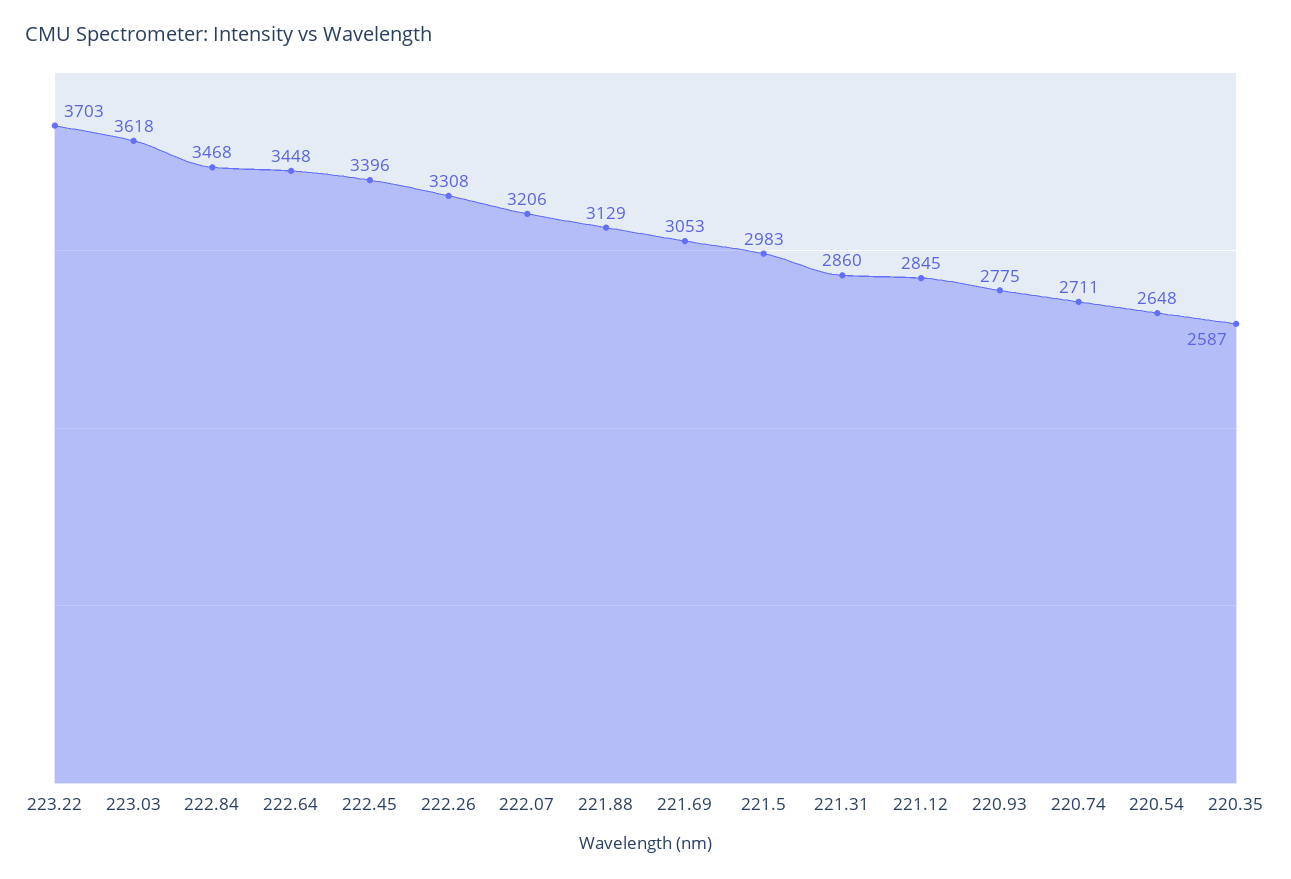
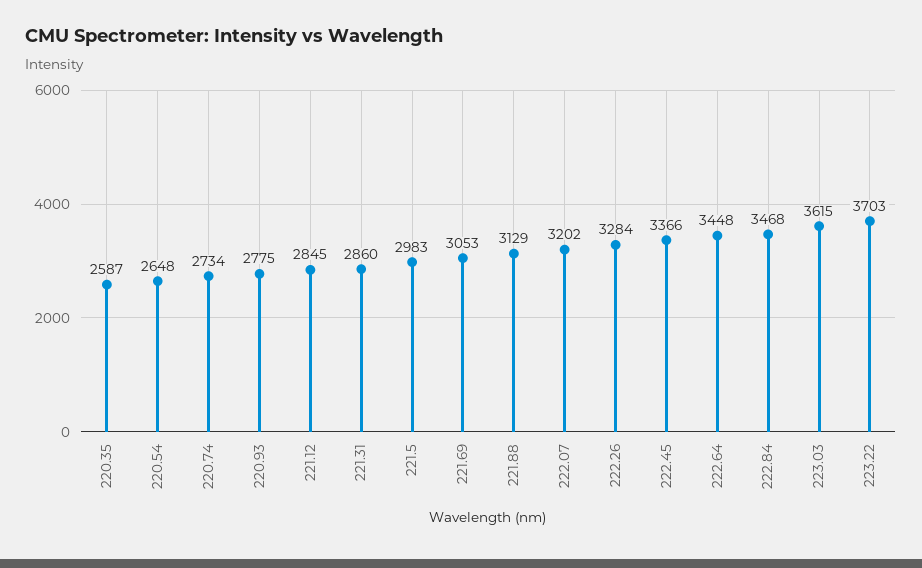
  {
    "223.22": 3703,
-   "223.03": 3618,
+   "223.03": 3615,
    "222.84": 3468,
    "222.64": 3448,
-   "222.45": 3396,
+   "222.45": 3366,
-   "222.26": 3308,
+   "222.26": 3284,
-   "222.07": 3206,
+   "222.07": 3202,
    "221.88": 3129,
    "221.69": 3053,
    "221.5": 2983,
    "221.31": 2860,
    "221.12": 2845,
    "220.93": 2775,
-   "220.74": 2711,
+   "220.74": 2734,
    "220.54": 2648,
    "220.35": 2587
  }

